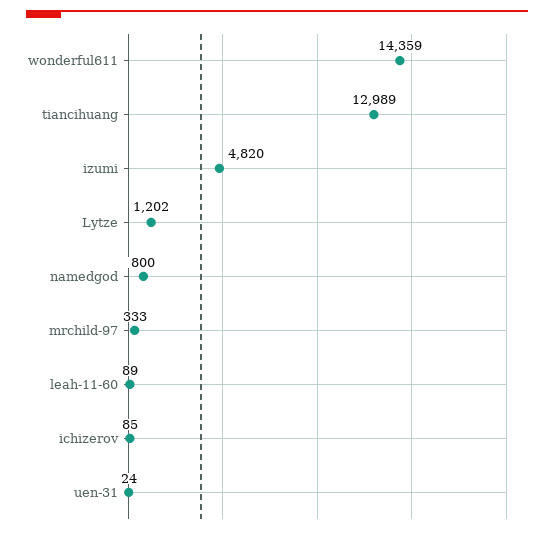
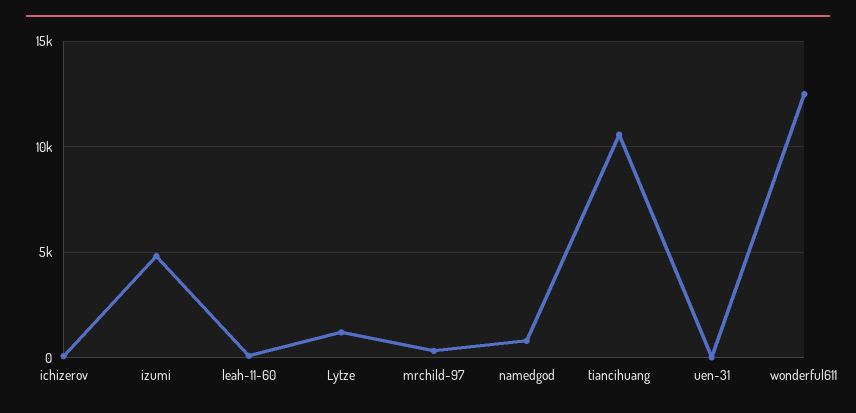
  {
-   "wonderful611": 14359,
+   "wonderful611": 12500,
-   "tiancihuang": 12989,
+   "tiancihuang": 10500,
    "izumi": 4820,
    "Lytze": 1202,
    "namedgod": 800,
    "mrchild-97": 333,
    "leah-11-60": 89,
    "ichizerov": 85,
    "uen-31": 24
  }

